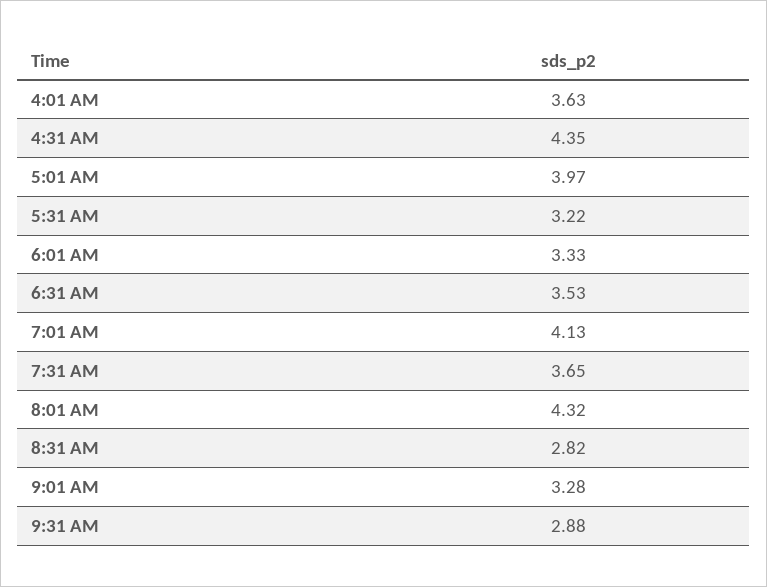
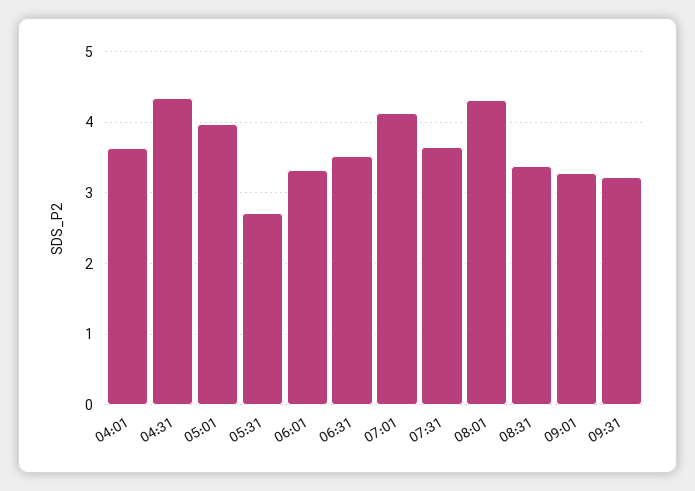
  {
    "4:01 AM": 3.63,
    "4:31 AM": 4.35,
    "5:01 AM": 3.97,
-   "5:31 AM": 3.22,
+   "5:31 AM": 2.7,
    "6:01 AM": 3.33,
    "6:31 AM": 3.53,
    "7:01 AM": 4.13,
    "7:31 AM": 3.65,
    "8:01 AM": 4.32,
-   "8:31 AM": 2.82,
+   "8:31 AM": 3.4,
    "9:01 AM": 3.28,
-   "9:31 AM": 2.88
+   "9:31 AM": 3.2
  }

